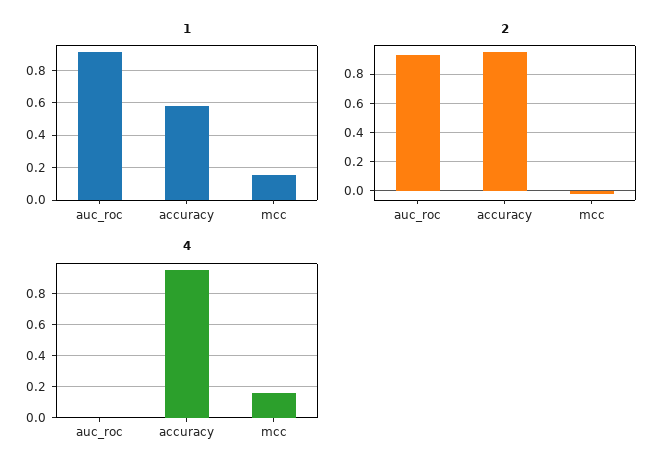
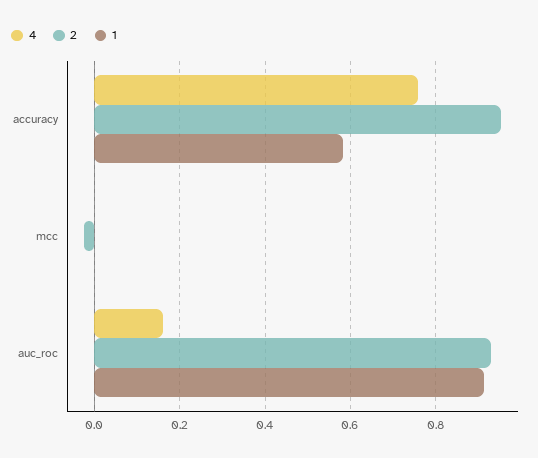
  {
    "1": {
      "auc_roc": 0.92,
      "accuracy": 0.58,
-     "mcc": 0.15
+     "mcc": 0
    },
    "2": {
      "auc_roc": 0.92,
      "accuracy": 0.96,
      "mcc": -0.02
    },
    "4": {
-     "auc_roc": 0,
+     "auc_roc": 0.16,
-     "accuracy": 0.95,
+     "accuracy": 0.76,
-     "mcc": 0.15
+     "mcc": 0
    }
  }

